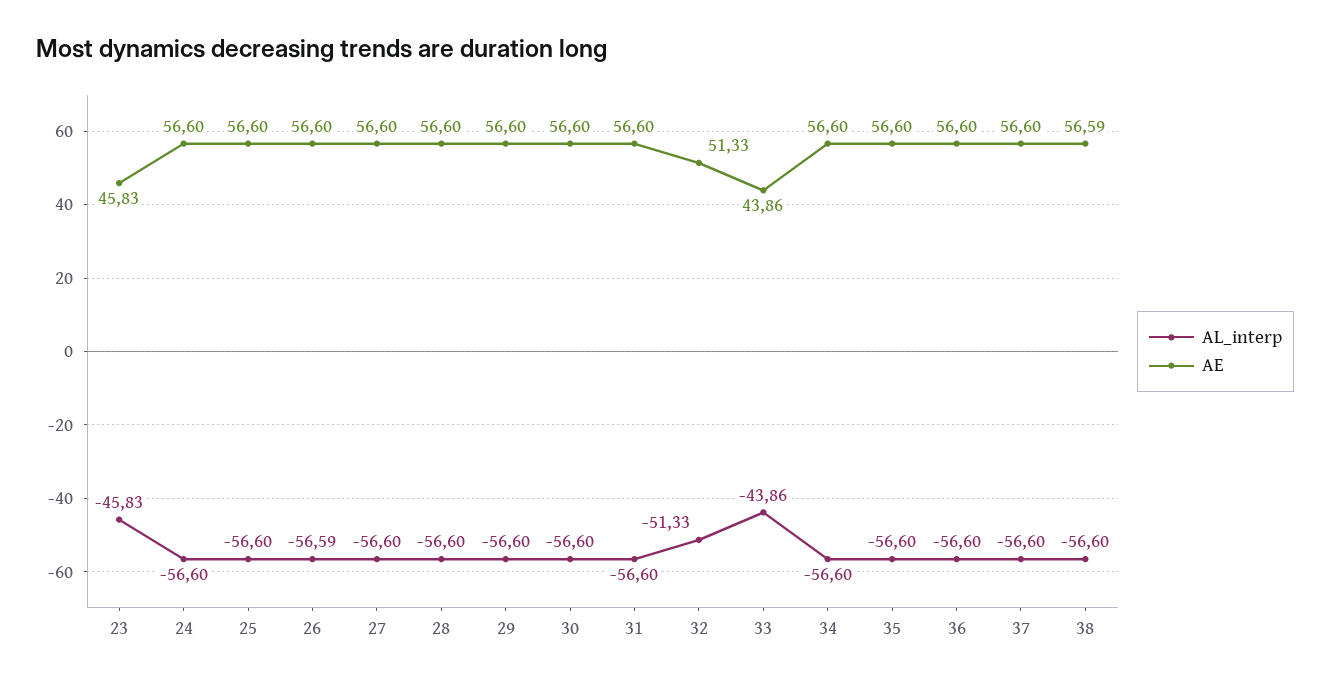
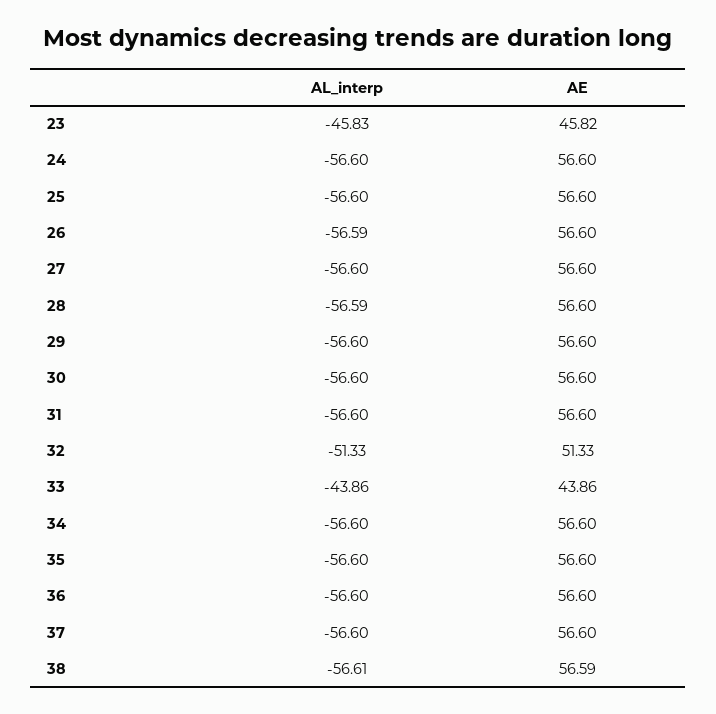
  {
    "AL_interp": {
      "23": -45.83,
      "24": -56.6,
      "25": -56.6,
      "26": -56.59,
      "27": -56.6,
-     "28": -56.6,
+     "28": -56.59,
      "29": -56.6,
      "30": -56.6,
      "31": -56.6,
      "32": -51.33,
      "33": -43.86,
      "34": -56.6,
      "35": -56.6,
      "36": -56.6,
      "37": -56.6,
-     "38": -56.6
+     "38": -56.61
    },
    "AE": {
-     "23": 45.83,
+     "23": 45.82,
      "24": 56.6,
      "25": 56.6,
      "26": 56.6,
      "27": 56.6,
      "28": 56.6,
      "29": 56.6,
      "30": 56.6,
      "31": 56.6,
      "32": 51.33,
      "33": 43.86,
      "34": 56.6,
      "35": 56.6,
      "36": 56.6,
      "37": 56.6,
      "38": 56.59
    }
  }

